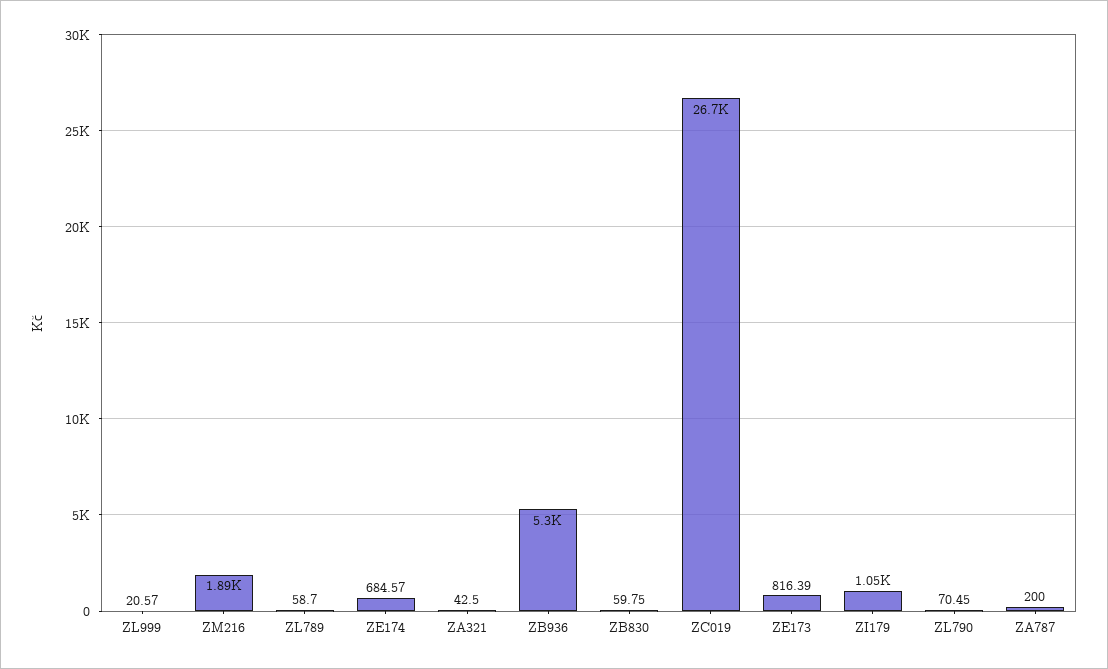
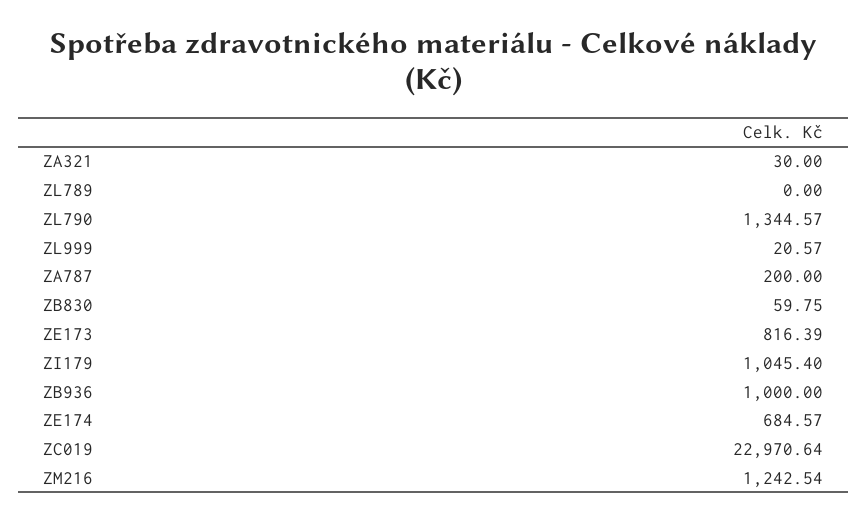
  {
    "ZL999": 20.57,
-   "ZM216": 1890,
+   "ZM216": 1242.54,
-   "ZL789": 58.7,
+   "ZL789": 0,
    "ZE174": 684.57,
-   "ZA321": 42.5,
+   "ZA321": 30,
-   "ZB936": 5300,
+   "ZB936": 1000,
    "ZB830": 59.75,
-   "ZC019": 26700,
+   "ZC019": 22970.64,
    "ZE173": 816.39,
    "ZI179": 1045.4,
-   "ZL790": 70.45,
+   "ZL790": 1344.57,
    "ZA787": 200
  }

